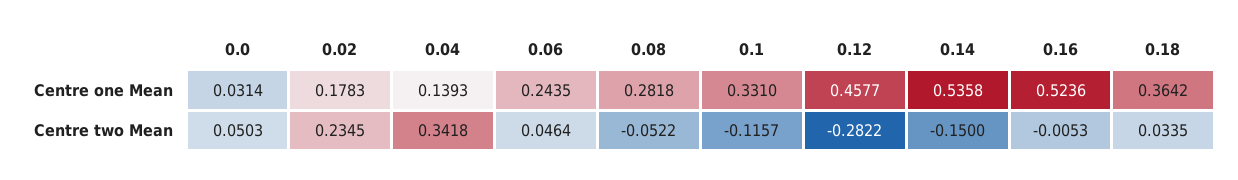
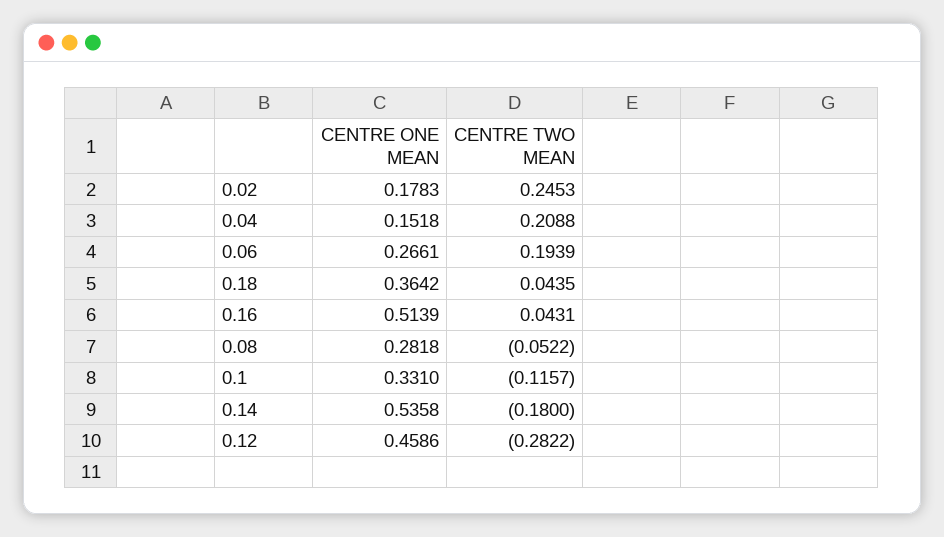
  {
-   "0.0": {
-     "Centre one Mean": 0.0314,
-     "Centre two Mean": 0.0503
-   },
    "0.02": {
      "Centre one Mean": 0.1783,
-     "Centre two Mean": 0.2345
+     "Centre two Mean": 0.2453
    },
    "0.04": {
-     "Centre one Mean": 0.1393,
+     "Centre one Mean": 0.1518,
-     "Centre two Mean": 0.3418
+     "Centre two Mean": 0.2088
    },
    "0.06": {
-     "Centre one Mean": 0.2435,
+     "Centre one Mean": 0.2661,
-     "Centre two Mean": 0.0464
+     "Centre two Mean": 0.1939
    },
    "0.08": {
      "Centre one Mean": 0.2818,
      "Centre two Mean": -0.0522
    },
    "0.1": {
      "Centre one Mean": 0.331,
      "Centre two Mean": -0.1157
    },
    "0.12": {
-     "Centre one Mean": 0.4577,
+     "Centre one Mean": 0.4586,
      "Centre two Mean": -0.2822
    },
    "0.14": {
      "Centre one Mean": 0.5358,
-     "Centre two Mean": -0.15
+     "Centre two Mean": -0.18
    },
    "0.16": {
-     "Centre one Mean": 0.5236,
+     "Centre one Mean": 0.5139,
-     "Centre two Mean": -0.0053
+     "Centre two Mean": 0.0431
    },
    "0.18": {
      "Centre one Mean": 0.3642,
-     "Centre two Mean": 0.0335
+     "Centre two Mean": 0.0435
    }
  }

